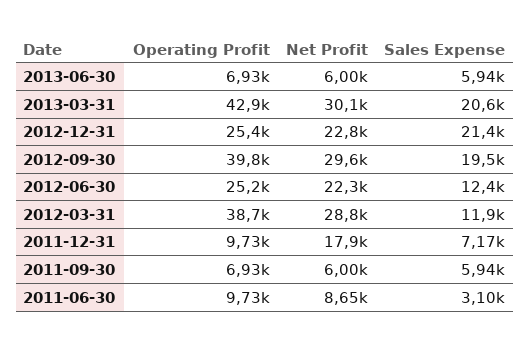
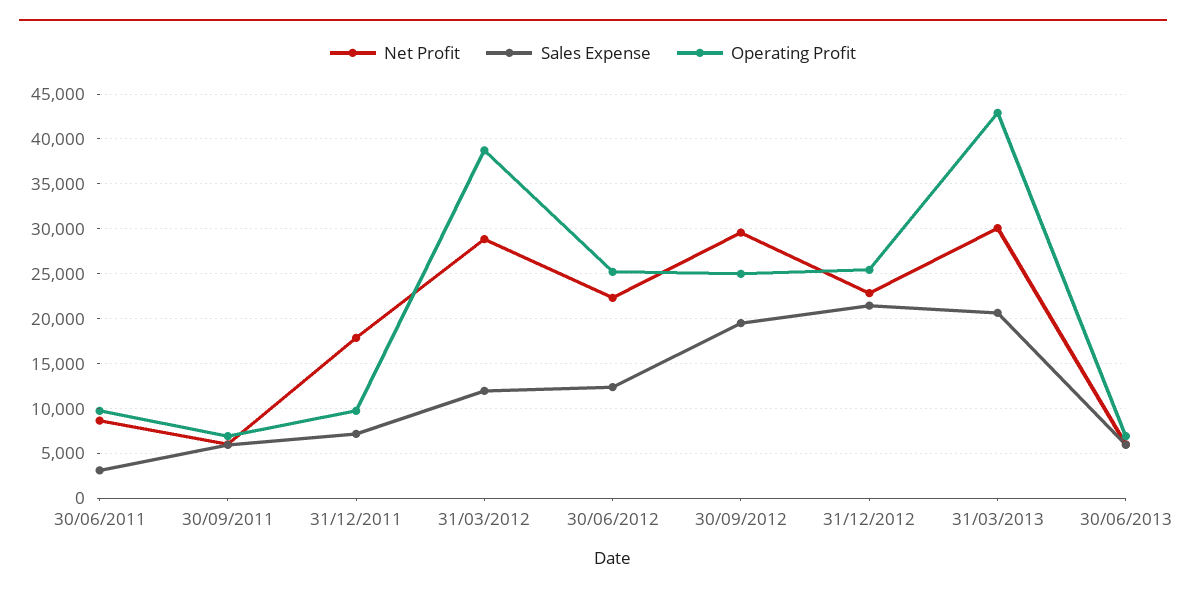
  {
    "Operating Profit": {
      "2013-06-30": 6930,
      "2013-03-31": 42900,
      "2012-12-31": 25400,
-     "2012-09-30": 39800,
+     "2012-09-30": 25000,
      "2012-06-30": 25200,
      "2012-03-31": 38700,
      "2011-12-31": 9730,
      "2011-09-30": 6930,
      "2011-06-30": 9730
    },
    "Net Profit": {
      "2013-06-30": 6000,
      "2013-03-31": 30100,
      "2012-12-31": 22800,
      "2012-09-30": 29600,
      "2012-06-30": 22300,
      "2012-03-31": 28800,
      "2011-12-31": 17900,
      "2011-09-30": 6000,
      "2011-06-30": 8650
    },
    "Sales Expense": {
      "2013-06-30": 5940,
      "2013-03-31": 20600,
      "2012-12-31": 21400,
      "2012-09-30": 19500,
      "2012-06-30": 12400,
      "2012-03-31": 11900,
      "2011-12-31": 7170,
      "2011-09-30": 5940,
      "2011-06-30": 3100
    }
  }

